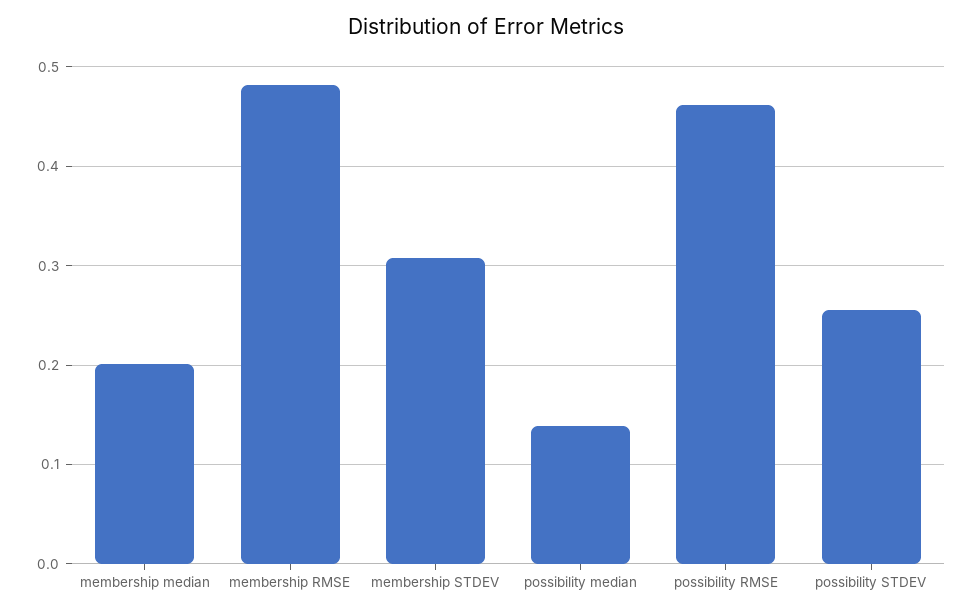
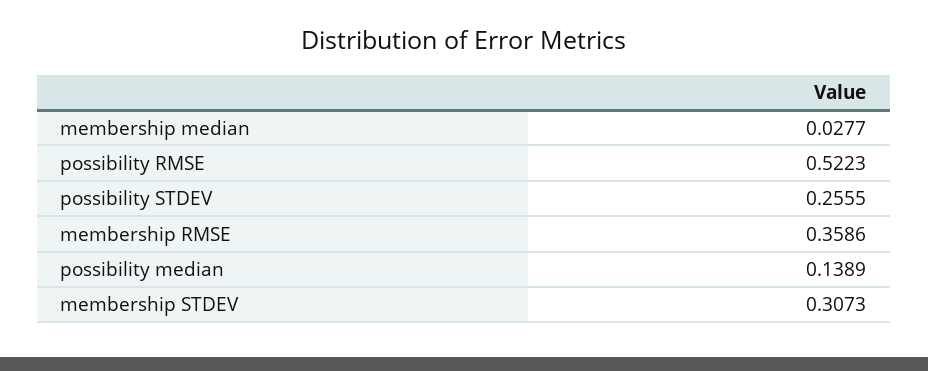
  {
-   "membership median": 0.2,
+   "membership median": 0.0277,
-   "membership RMSE": 0.48,
+   "membership RMSE": 0.3586,
    "membership STDEV": 0.3073,
    "possibility median": 0.1389,
-   "possibility RMSE": 0.46,
+   "possibility RMSE": 0.5223,
    "possibility STDEV": 0.2555
  }

